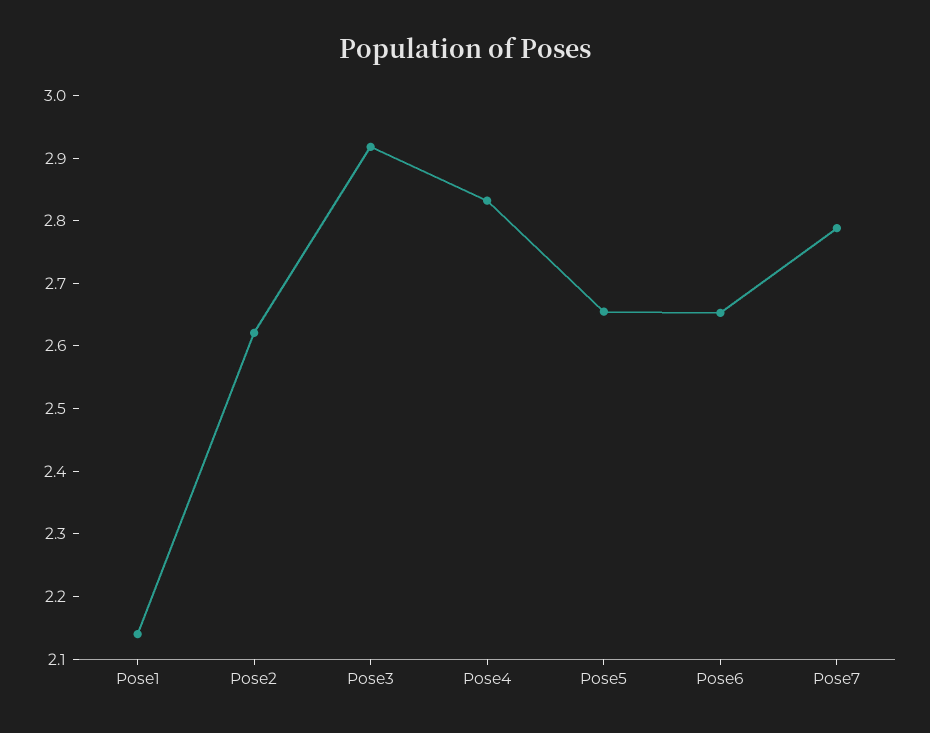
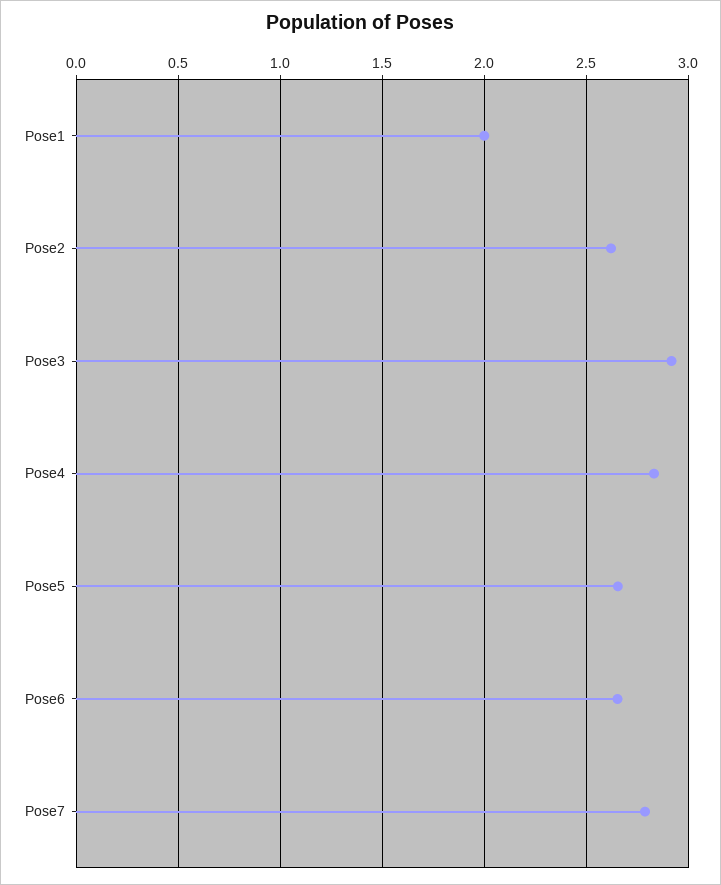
  {
-   "Pose1": 2.14,
+   "Pose1": 2,
    "Pose2": 2.62,
    "Pose3": 2.92,
    "Pose4": 2.84,
    "Pose5": 2.66,
    "Pose6": 2.66,
    "Pose7": 2.78
  }

